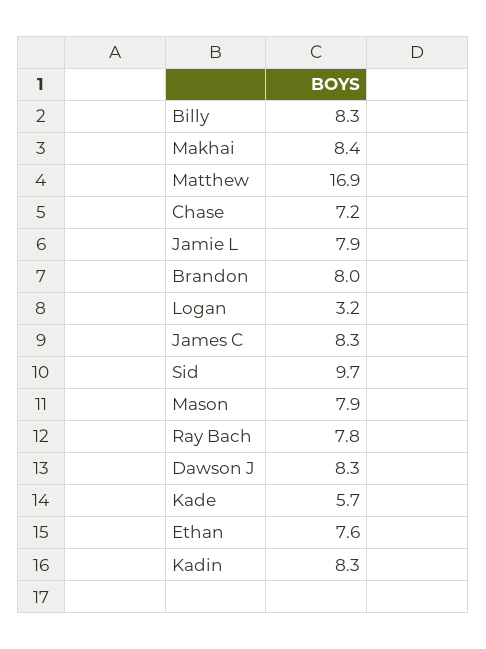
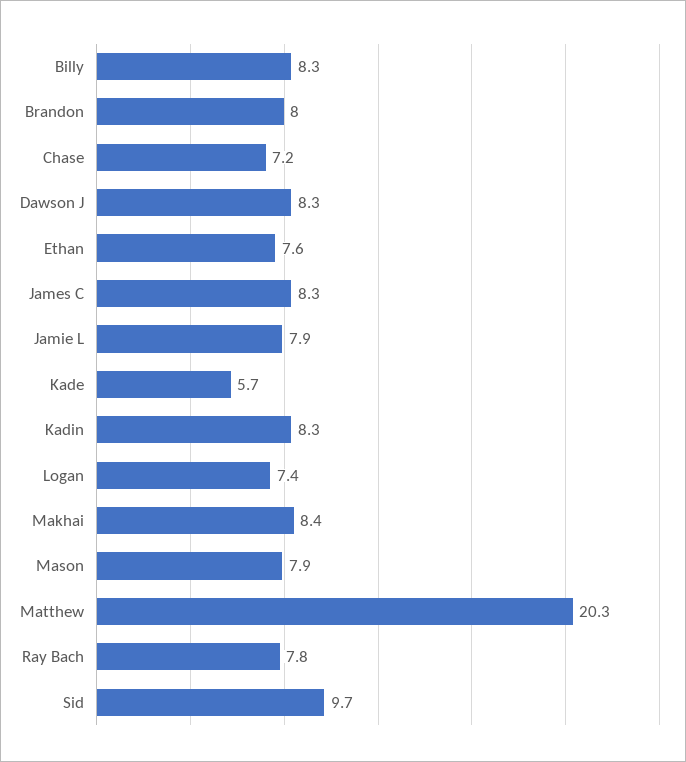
  {
    "Billy": 8.3,
    "Makhai": 8.4,
-   "Matthew": 16.9,
+   "Matthew": 20.3,
    "Chase": 7.2,
    "Jamie L": 7.9,
    "Brandon": 8,
-   "Logan": 3.2,
+   "Logan": 7.4,
    "James C": 8.3,
    "Sid": 9.7,
    "Mason": 7.9,
    "Ray Bach": 7.8,
    "Dawson J": 8.3,
    "Kade": 5.7,
    "Ethan": 7.6,
    "Kadin": 8.3
  }

